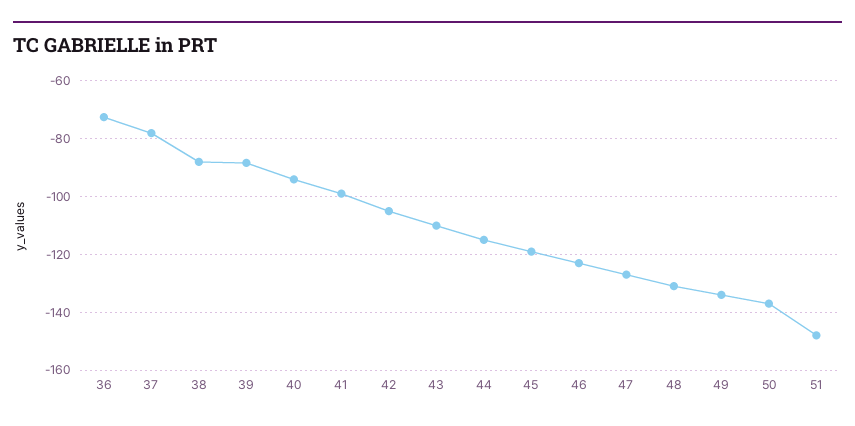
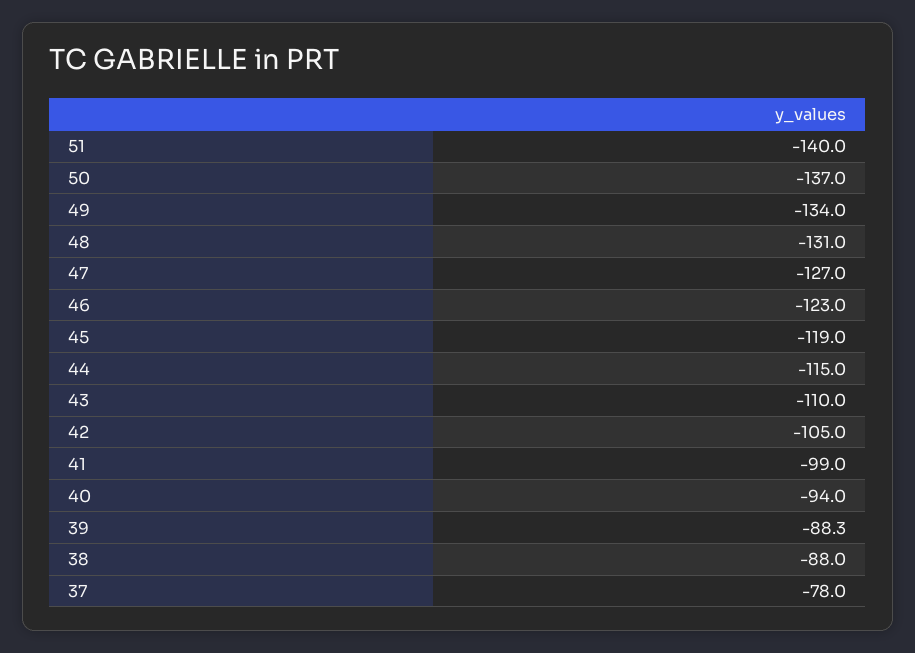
  {
-   "36": -72.5,
    "37": -78,
    "38": -88,
    "39": -88.3,
    "40": -94,
    "41": -99,
    "42": -105,
    "43": -110,
    "44": -115,
    "45": -119,
    "46": -123,
    "47": -127,
    "48": -131,
    "49": -134,
    "50": -137,
-   "51": -147.5
+   "51": -140
  }

